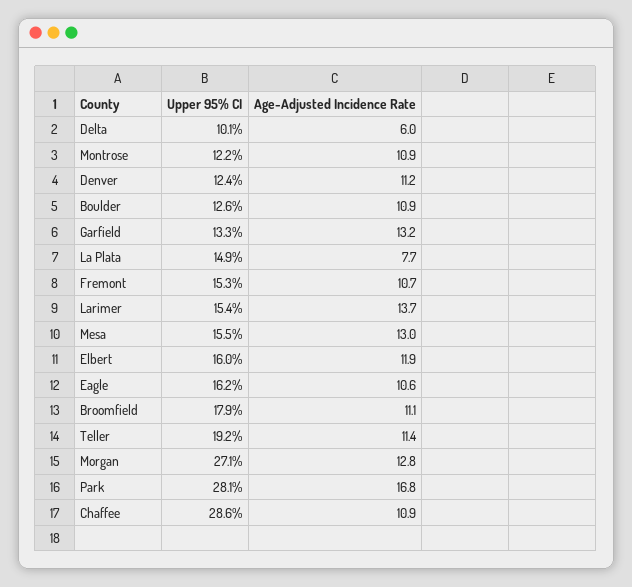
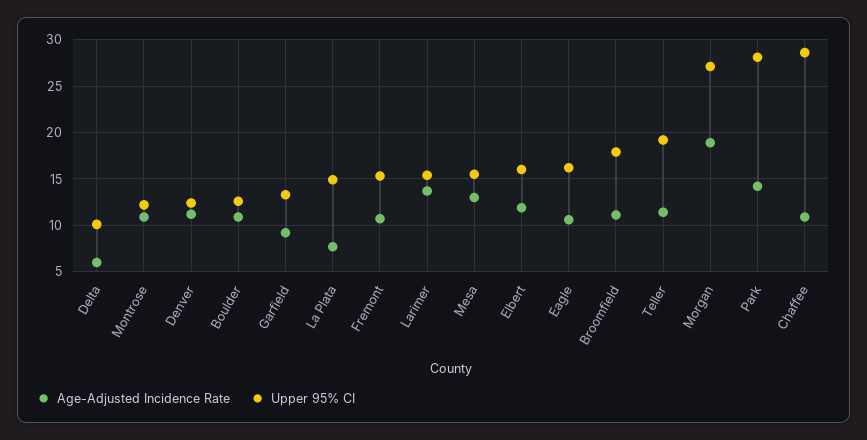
  {
    "Upper 95% CI": {
      "Delta": 10.1,
      "Montrose": 12.2,
      "Denver": 12.4,
      "Boulder": 12.6,
      "Garfield": 13.3,
      "La Plata": 14.9,
      "Fremont": 15.3,
      "Larimer": 15.4,
      "Mesa": 15.5,
      "Elbert": 16,
      "Eagle": 16.2,
      "Broomfield": 17.9,
      "Teller": 19.2,
      "Morgan": 27.1,
      "Park": 28.1,
      "Chaffee": 28.6
    },
    "Age-Adjusted Incidence Rate": {
      "Delta": 6,
      "Montrose": 10.9,
      "Denver": 11.2,
      "Boulder": 10.9,
-     "Garfield": 13.2,
+     "Garfield": 9,
      "La Plata": 7.7,
      "Fremont": 10.7,
      "Larimer": 13.7,
      "Mesa": 13,
      "Elbert": 11.9,
      "Eagle": 10.6,
      "Broomfield": 11.1,
      "Teller": 11.4,
-     "Morgan": 12.8,
+     "Morgan": 19,
-     "Park": 16.8,
+     "Park": 14,
      "Chaffee": 10.9
    }
  }

